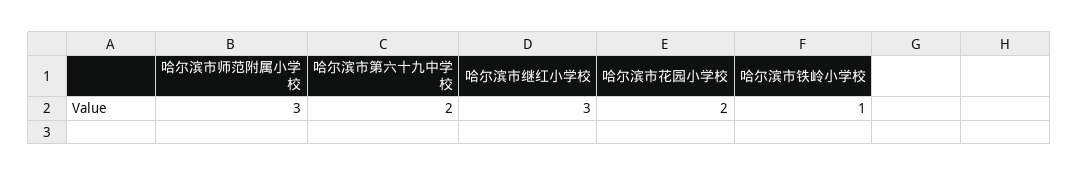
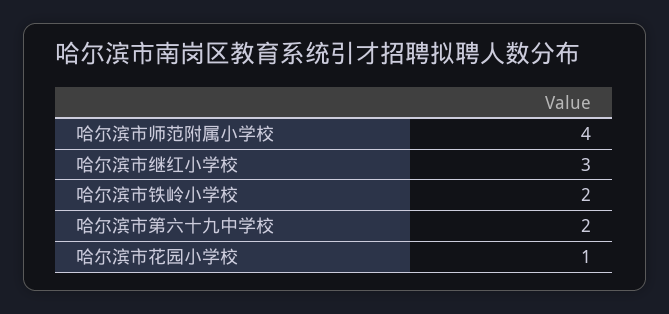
  {
-   "哈尔滨市师范附属小学校": 3,
+   "哈尔滨市师范附属小学校": 4,
    "哈尔滨市第六十九中学校": 2,
    "哈尔滨市继红小学校": 3,
-   "哈尔滨市花园小学校": 2,
+   "哈尔滨市花园小学校": 1,
-   "哈尔滨市铁岭小学校": 1
+   "哈尔滨市铁岭小学校": 2
  }

